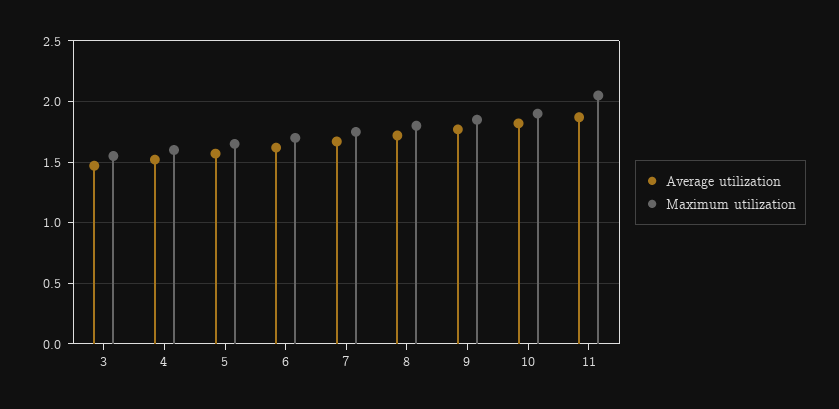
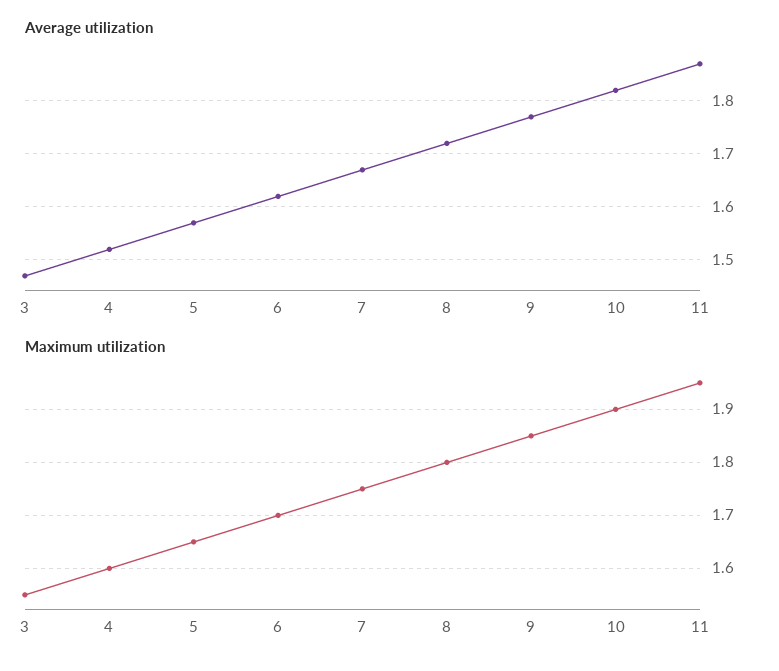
  {
    "Average utilization": {
      "3": 1.45,
      "4": 1.5,
      "5": 1.55,
      "6": 1.6,
      "7": 1.65,
      "8": 1.7,
      "9": 1.75,
      "10": 1.8,
      "11": 1.85
    },
    "Maximum utilization": {
      "3": 1.55,
      "4": 1.6,
      "5": 1.65,
      "6": 1.7,
      "7": 1.75,
      "8": 1.8,
      "9": 1.85,
      "10": 1.9,
-     "11": 2.05
+     "11": 1.95
    }
  }

